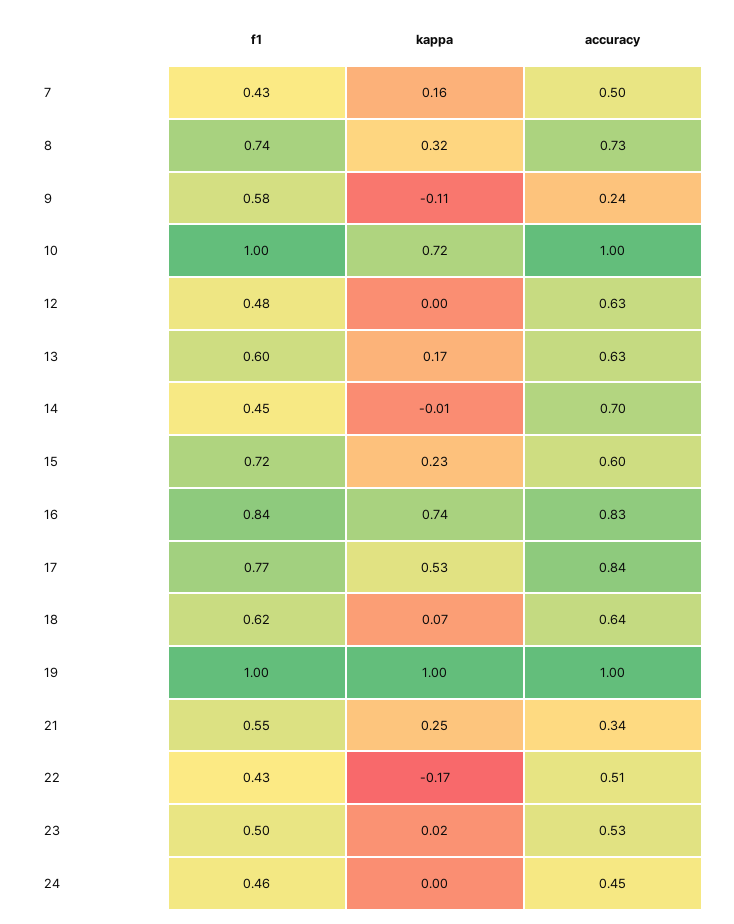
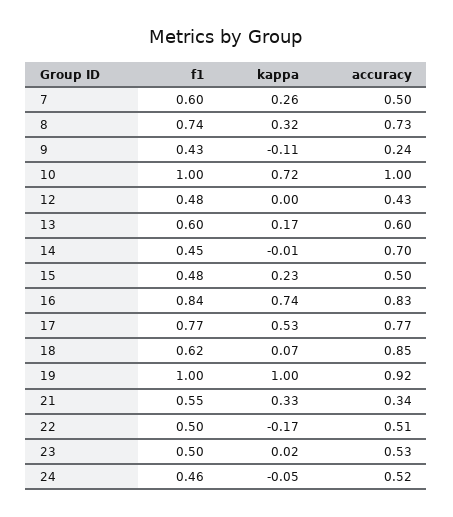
  {
    "f1": {
-     "7": 0.43,
+     "7": 0.6,
      "8": 0.74,
-     "9": 0.58,
+     "9": 0.43,
      "10": 1,
      "12": 0.48,
      "13": 0.6,
      "14": 0.45,
-     "15": 0.72,
+     "15": 0.48,
      "16": 0.84,
      "17": 0.77,
      "18": 0.62,
      "19": 1,
      "21": 0.55,
-     "22": 0.43,
+     "22": 0.5,
      "23": 0.5,
      "24": 0.46
    },
    "kappa": {
-     "7": 0.16,
+     "7": 0.26,
      "8": 0.32,
      "9": -0.11,
      "10": 0.72,
      "12": 0,
      "13": 0.17,
      "14": -0.01,
      "15": 0.23,
      "16": 0.74,
      "17": 0.53,
      "18": 0.07,
      "19": 1,
-     "21": 0.25,
+     "21": 0.33,
      "22": -0.17,
      "23": 0.02,
-     "24": 0
+     "24": -0.05
    },
    "accuracy": {
      "7": 0.5,
      "8": 0.73,
      "9": 0.24,
      "10": 1,
-     "12": 0.63,
+     "12": 0.43,
-     "13": 0.63,
+     "13": 0.6,
      "14": 0.7,
-     "15": 0.6,
+     "15": 0.5,
      "16": 0.83,
-     "17": 0.84,
+     "17": 0.77,
-     "18": 0.64,
+     "18": 0.85,
-     "19": 1,
+     "19": 0.92,
      "21": 0.34,
      "22": 0.51,
      "23": 0.53,
-     "24": 0.45
+     "24": 0.52
    }
  }

